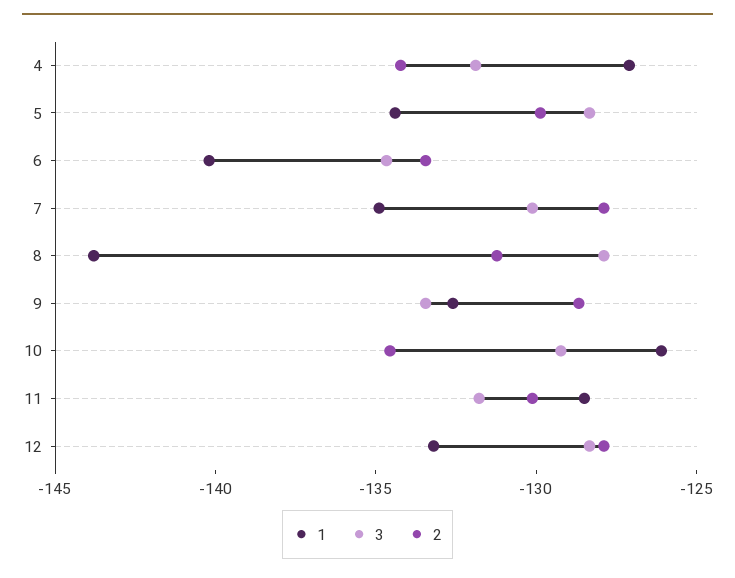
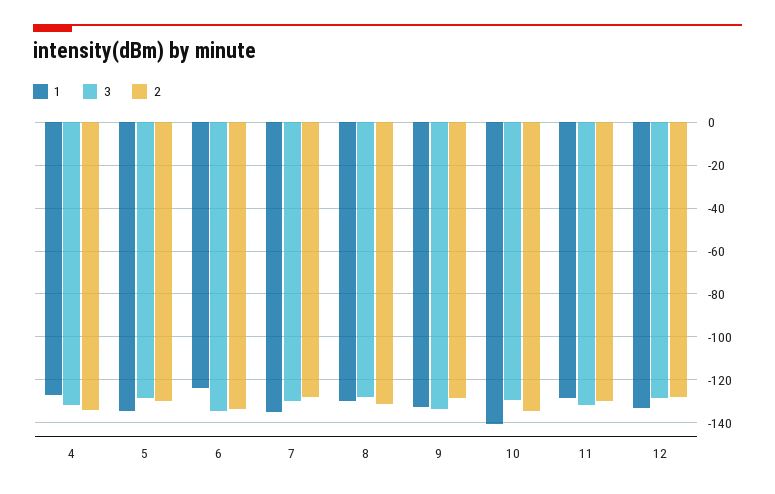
  {
    "1": {
      "4": -127,
      "5": -134,
-     "6": -140,
+     "6": -125,
      "7": -135,
-     "8": -144,
+     "8": -130,
      "9": -133,
-     "10": -126,
+     "10": -140,
      "11": -129,
      "12": -133
    },
    "3": {
      "4": -132,
      "5": -128,
      "6": -135,
      "7": -130,
      "8": -128,
      "9": -133,
      "10": -129,
      "11": -132,
      "12": -128
    },
    "2": {
      "4": -134,
      "5": -130,
      "6": -133,
      "7": -128,
      "8": -131,
      "9": -129,
      "10": -135,
      "11": -130,
      "12": -128
    }
  }

